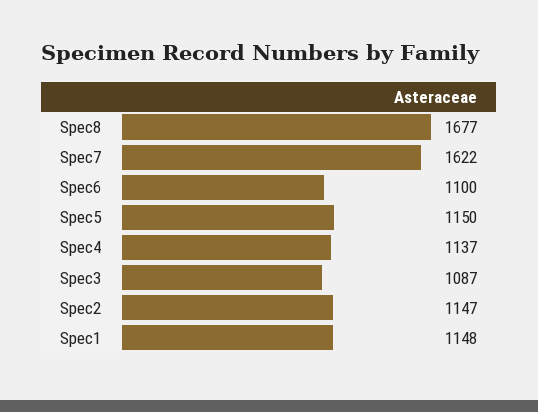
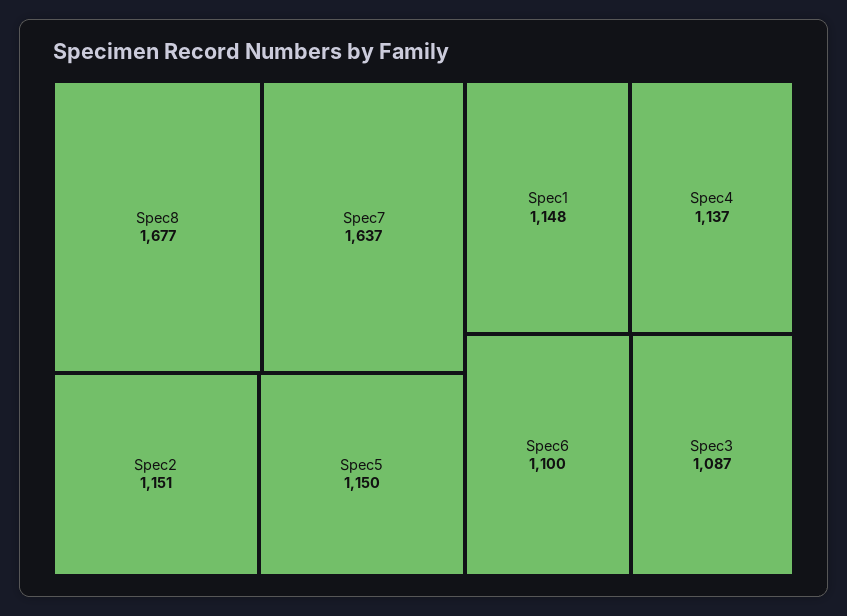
  {
    "Spec8": 1677,
-   "Spec7": 1622,
+   "Spec7": 1637,
    "Spec6": 1100,
    "Spec5": 1150,
    "Spec4": 1137,
    "Spec3": 1087,
-   "Spec2": 1147,
+   "Spec2": 1151,
    "Spec1": 1148
  }

